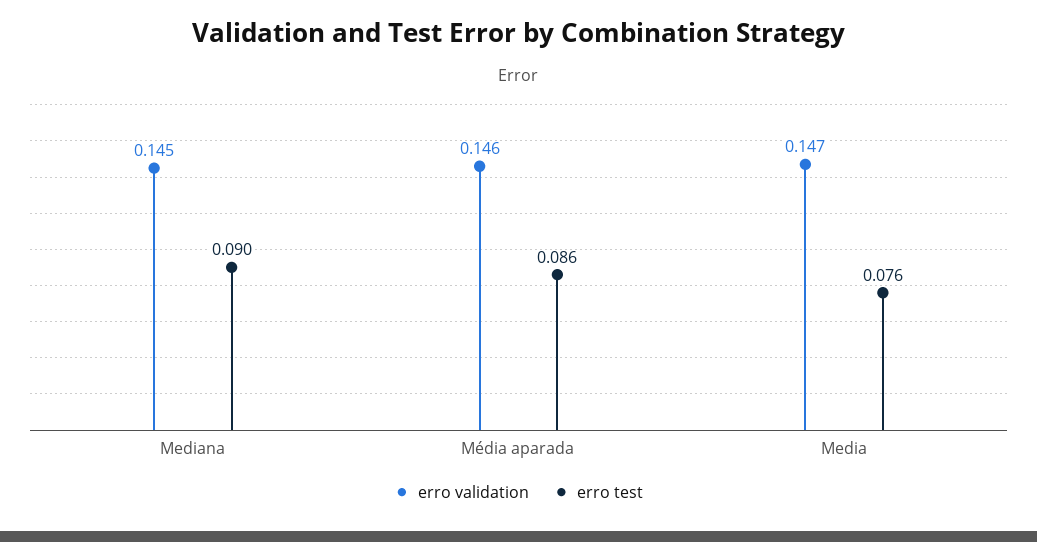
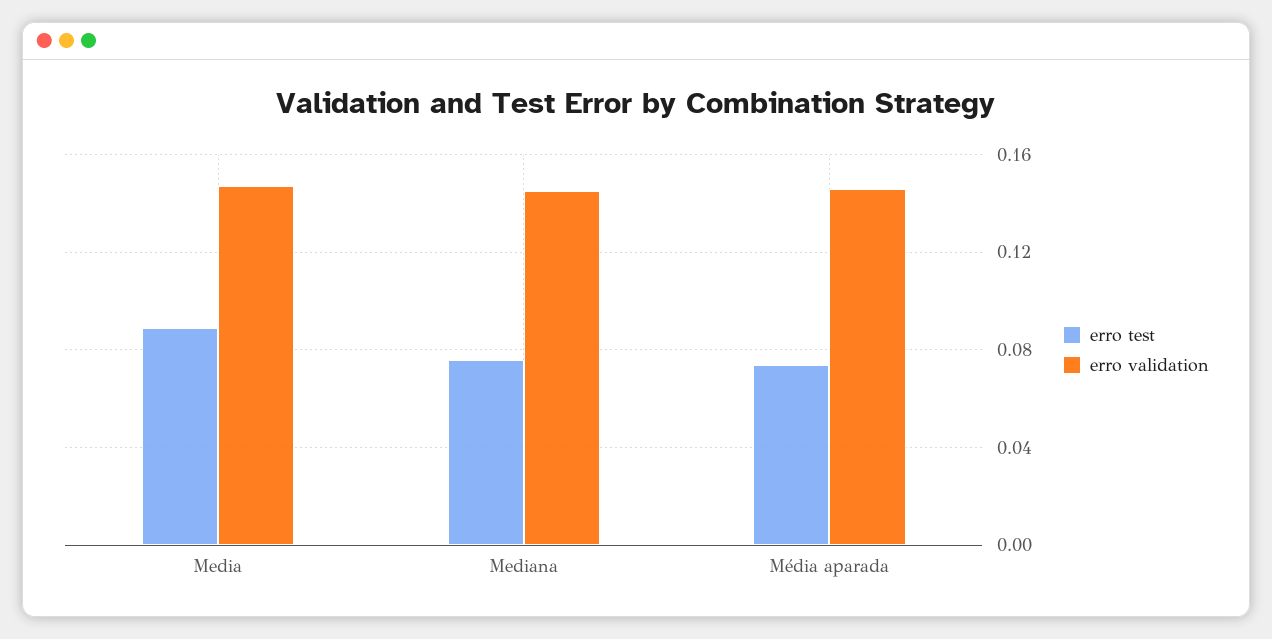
  {
    "erro validation": {
      "Mediana": 0.145,
      "Média aparada": 0.146,
      "Media": 0.147
    },
    "erro test": {
-     "Mediana": 0.09,
+     "Mediana": 0.075,
-     "Média aparada": 0.086,
+     "Média aparada": 0.075,
-     "Media": 0.076
+     "Media": 0.09
    }
  }

